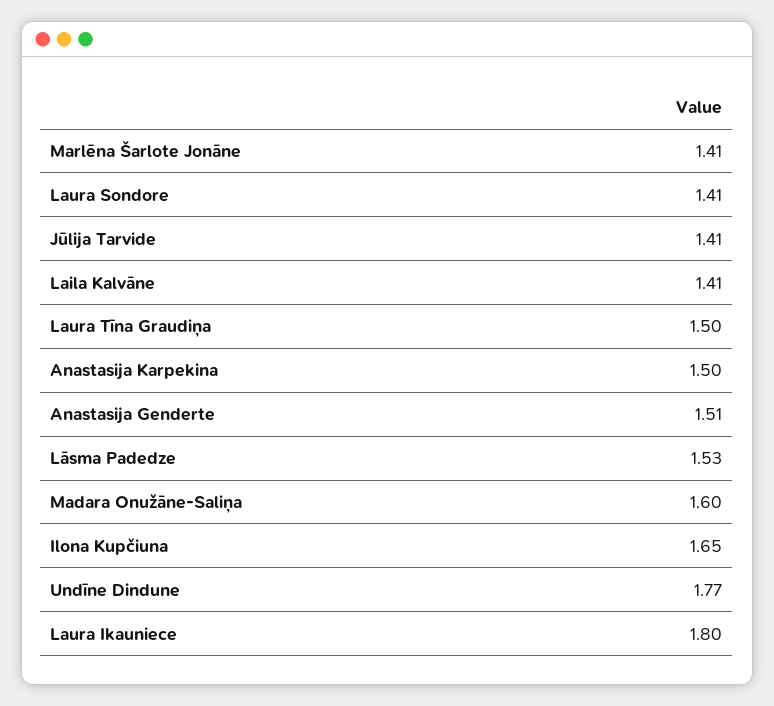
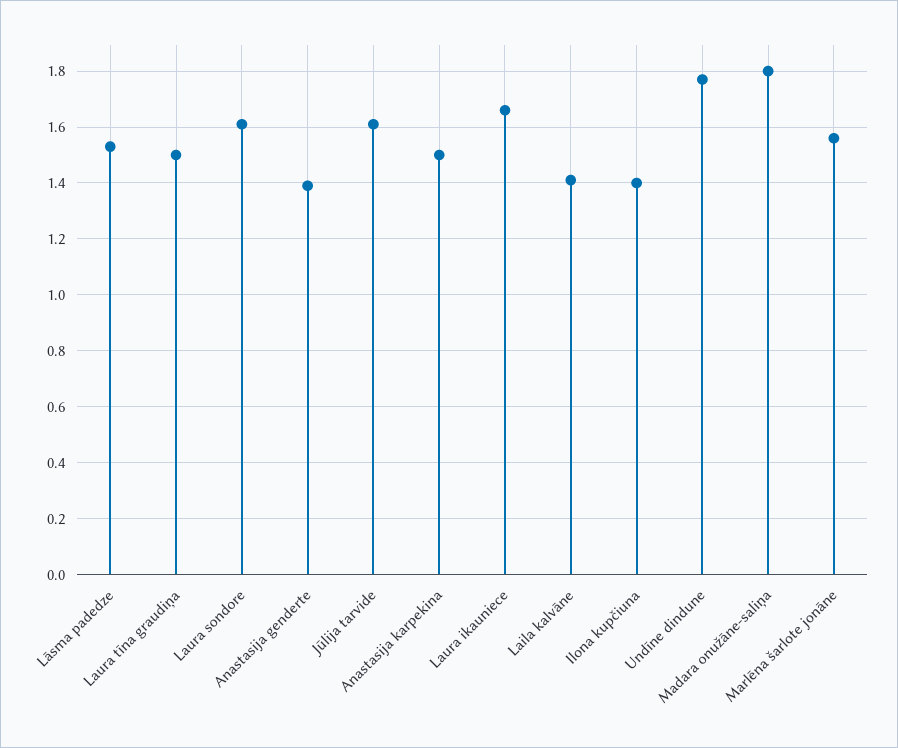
  {
-   "Marlēna Šarlote Jonāne": 1.41,
+   "Marlēna Šarlote Jonāne": 1.55,
-   "Laura Sondore": 1.41,
+   "Laura Sondore": 1.6,
-   "Jūlija Tarvide": 1.41,
+   "Jūlija Tarvide": 1.6,
    "Laila Kalvāne": 1.41,
    "Laura Tīna Graudiņa": 1.5,
    "Anastasija Karpekina": 1.5,
-   "Anastasija Genderte": 1.51,
+   "Anastasija Genderte": 1.4,
    "Lāsma Padedze": 1.53,
-   "Madara Onužāne-Saliņa": 1.6,
+   "Madara Onužāne-Saliņa": 1.8,
-   "Ilona Kupčiuna": 1.65,
+   "Ilona Kupčiuna": 1.4,
    "Undīne Dindune": 1.77,
-   "Laura Ikauniece": 1.8
+   "Laura Ikauniece": 1.65
  }

